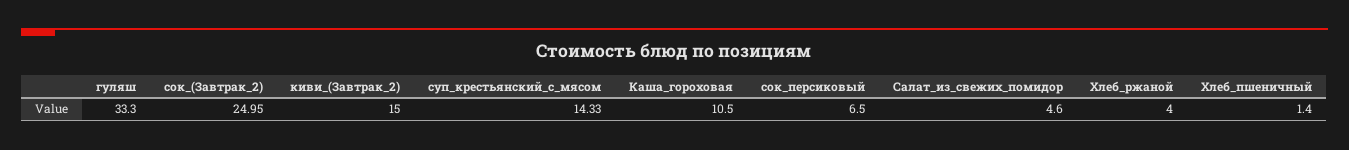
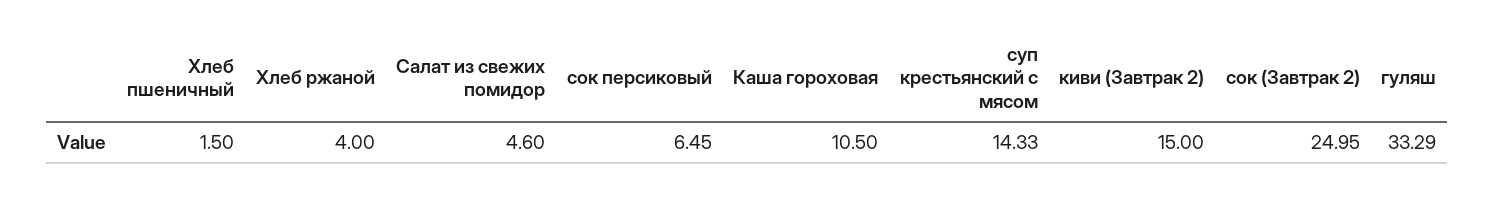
  {
-   "гуляш": 33.3,
+   "гуляш": 33.29,
    "сок_(Завтрак_2)": 24.95,
    "киви_(Завтрак_2)": 15,
    "суп_крестьянский_с_мясом": 14.33,
    "Каша_гороховая": 10.5,
-   "сок_персиковый": 6.5,
+   "сок_персиковый": 6.45,
    "Салат_из_свежих_помидор": 4.6,
    "Хлеб_ржаной": 4,
-   "Хлеб_пшеничный": 1.4
+   "Хлеб_пшеничный": 1.5
  }

